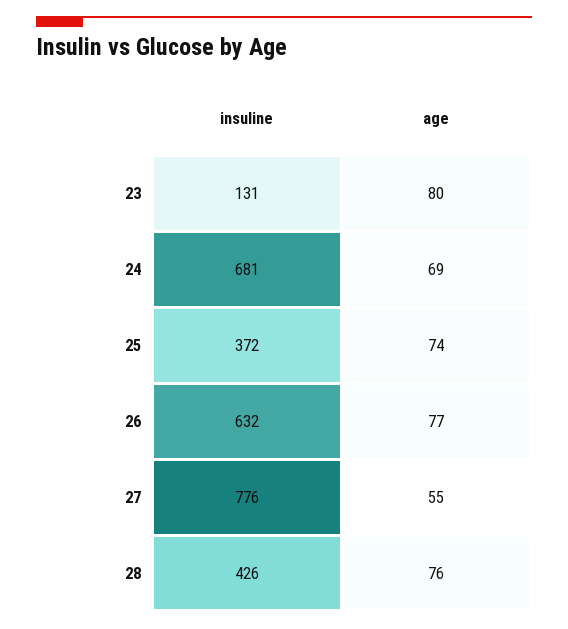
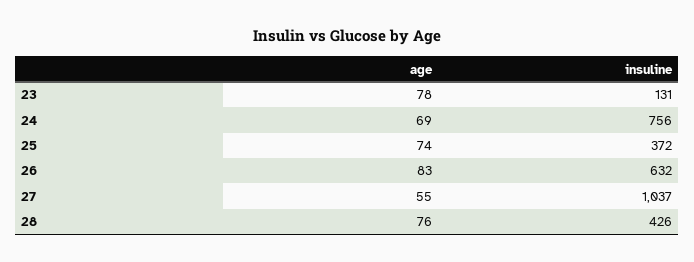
  {
    "insuline": {
      "23": 131,
-     "24": 681,
+     "24": 756,
      "25": 372,
      "26": 632,
-     "27": 776,
+     "27": 1037,
      "28": 426
    },
    "age": {
-     "23": 80,
+     "23": 78,
      "24": 69,
      "25": 74,
-     "26": 77,
+     "26": 83,
      "27": 55,
      "28": 76
    }
  }

